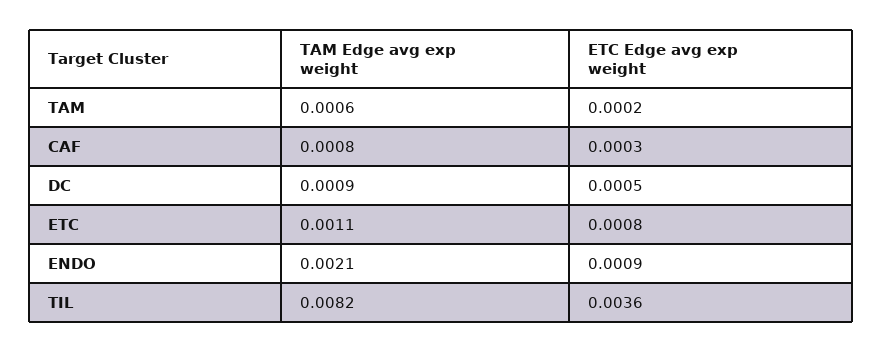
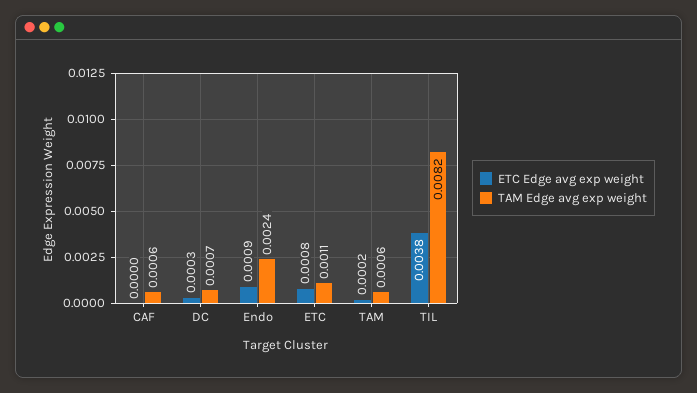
  {
    "TAM Edge avg exp weight": {
      "TAM": 0.0006,
-     "CAF": 0.0008,
+     "CAF": 0.0006,
-     "DC": 0.0009,
+     "DC": 0.0007,
      "ETC": 0.0011,
-     "ENDO": 0.0021,
+     "ENDO": 0.0024,
      "TIL": 0.0082
    },
    "ETC Edge avg exp weight": {
      "TAM": 0.0002,
-     "CAF": 0.0003,
+     "CAF": 0,
-     "DC": 0.0005,
+     "DC": 0.0003,
      "ETC": 0.0008,
      "ENDO": 0.0009,
-     "TIL": 0.0036
+     "TIL": 0.0038
    }
  }

